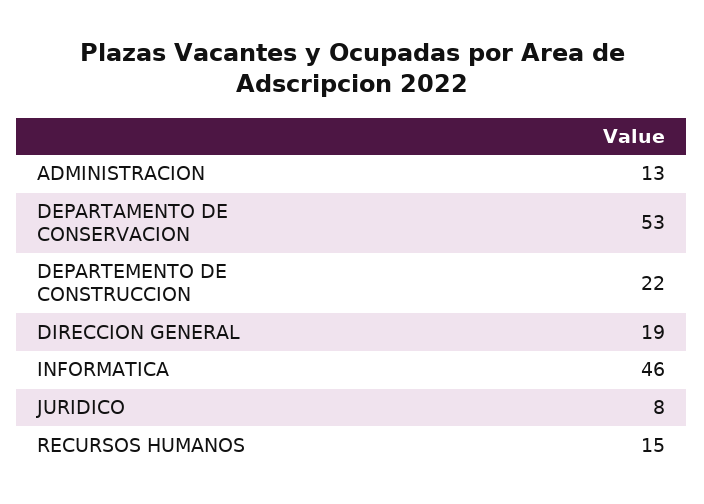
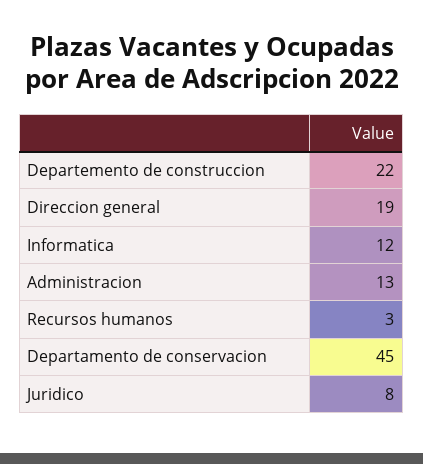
  {
    "ADMINISTRACION": 13,
-   "DEPARTAMENTO DE CONSERVACION": 53,
+   "DEPARTAMENTO DE CONSERVACION": 45,
    "DEPARTEMENTO DE CONSTRUCCION": 22,
    "DIRECCION GENERAL": 19,
-   "INFORMATICA": 46,
+   "INFORMATICA": 12,
    "JURIDICO": 8,
-   "RECURSOS HUMANOS": 15
+   "RECURSOS HUMANOS": 3
  }

